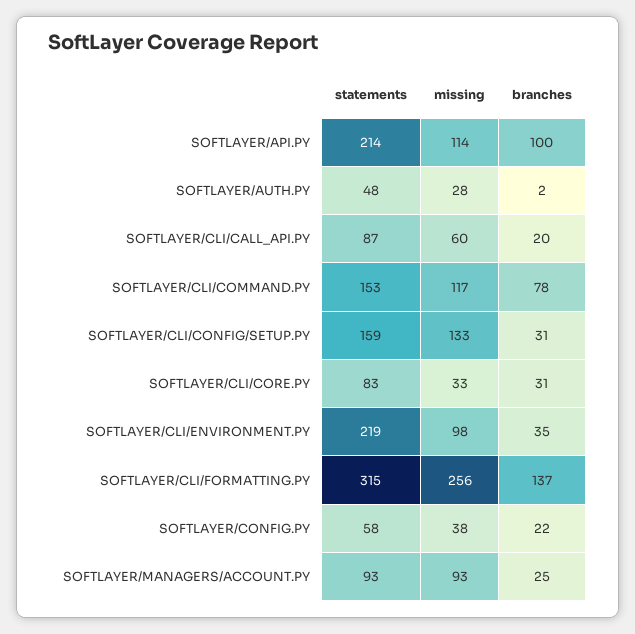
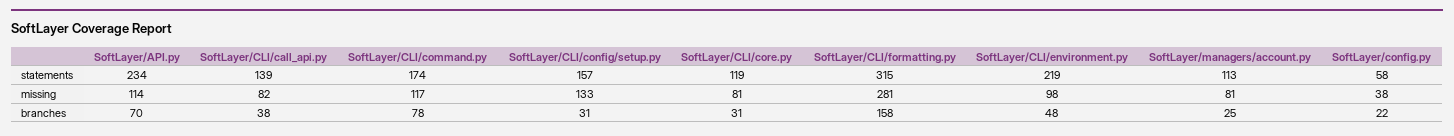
  {
    "statements": {
-     "SOFTLAYER/API.PY": 214,
+     "SOFTLAYER/API.PY": 234,
-     "SOFTLAYER/AUTH.PY": 48,
-     "SOFTLAYER/CLI/CALL_API.PY": 87,
+     "SOFTLAYER/CLI/CALL_API.PY": 139,
-     "SOFTLAYER/CLI/COMMAND.PY": 153,
+     "SOFTLAYER/CLI/COMMAND.PY": 174,
-     "SOFTLAYER/CLI/CONFIG/SETUP.PY": 159,
+     "SOFTLAYER/CLI/CONFIG/SETUP.PY": 157,
-     "SOFTLAYER/CLI/CORE.PY": 83,
+     "SOFTLAYER/CLI/CORE.PY": 119,
      "SOFTLAYER/CLI/ENVIRONMENT.PY": 219,
      "SOFTLAYER/CLI/FORMATTING.PY": 315,
      "SOFTLAYER/CONFIG.PY": 58,
-     "SOFTLAYER/MANAGERS/ACCOUNT.PY": 93
+     "SOFTLAYER/MANAGERS/ACCOUNT.PY": 113
    },
    "missing": {
      "SOFTLAYER/API.PY": 114,
-     "SOFTLAYER/AUTH.PY": 28,
-     "SOFTLAYER/CLI/CALL_API.PY": 60,
+     "SOFTLAYER/CLI/CALL_API.PY": 82,
      "SOFTLAYER/CLI/COMMAND.PY": 117,
      "SOFTLAYER/CLI/CONFIG/SETUP.PY": 133,
-     "SOFTLAYER/CLI/CORE.PY": 33,
+     "SOFTLAYER/CLI/CORE.PY": 81,
      "SOFTLAYER/CLI/ENVIRONMENT.PY": 98,
-     "SOFTLAYER/CLI/FORMATTING.PY": 256,
+     "SOFTLAYER/CLI/FORMATTING.PY": 281,
      "SOFTLAYER/CONFIG.PY": 38,
-     "SOFTLAYER/MANAGERS/ACCOUNT.PY": 93
+     "SOFTLAYER/MANAGERS/ACCOUNT.PY": 81
    },
    "branches": {
-     "SOFTLAYER/API.PY": 100,
+     "SOFTLAYER/API.PY": 70,
-     "SOFTLAYER/AUTH.PY": 2,
-     "SOFTLAYER/CLI/CALL_API.PY": 20,
+     "SOFTLAYER/CLI/CALL_API.PY": 38,
      "SOFTLAYER/CLI/COMMAND.PY": 78,
      "SOFTLAYER/CLI/CONFIG/SETUP.PY": 31,
      "SOFTLAYER/CLI/CORE.PY": 31,
-     "SOFTLAYER/CLI/ENVIRONMENT.PY": 35,
+     "SOFTLAYER/CLI/ENVIRONMENT.PY": 48,
-     "SOFTLAYER/CLI/FORMATTING.PY": 137,
+     "SOFTLAYER/CLI/FORMATTING.PY": 158,
      "SOFTLAYER/CONFIG.PY": 22,
      "SOFTLAYER/MANAGERS/ACCOUNT.PY": 25
    }
  }

